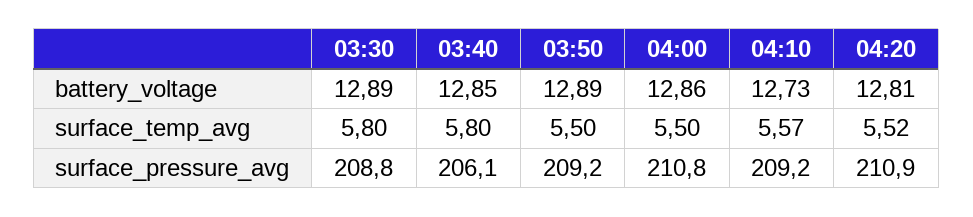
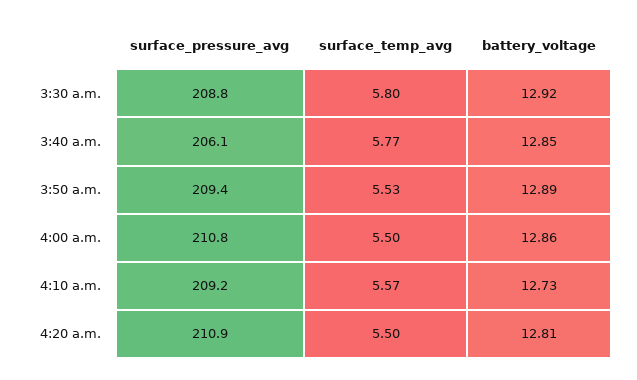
  {
    "03:30": {
-     "battery_voltage": 12.89,
+     "battery_voltage": 12.92,
      "surface_temp_avg": 5.8,
      "surface_pressure_avg": 208.8
    },
    "03:40": {
      "battery_voltage": 12.85,
-     "surface_temp_avg": 5.8,
+     "surface_temp_avg": 5.77,
      "surface_pressure_avg": 206.1
    },
    "03:50": {
      "battery_voltage": 12.89,
-     "surface_temp_avg": 5.5,
+     "surface_temp_avg": 5.53,
-     "surface_pressure_avg": 209.2
+     "surface_pressure_avg": 209.4
    },
    "04:00": {
      "battery_voltage": 12.86,
      "surface_temp_avg": 5.5,
      "surface_pressure_avg": 210.8
    },
    "04:10": {
      "battery_voltage": 12.73,
      "surface_temp_avg": 5.57,
      "surface_pressure_avg": 209.2
    },
    "04:20": {
      "battery_voltage": 12.81,
-     "surface_temp_avg": 5.52,
+     "surface_temp_avg": 5.5,
      "surface_pressure_avg": 210.9
    }
  }

